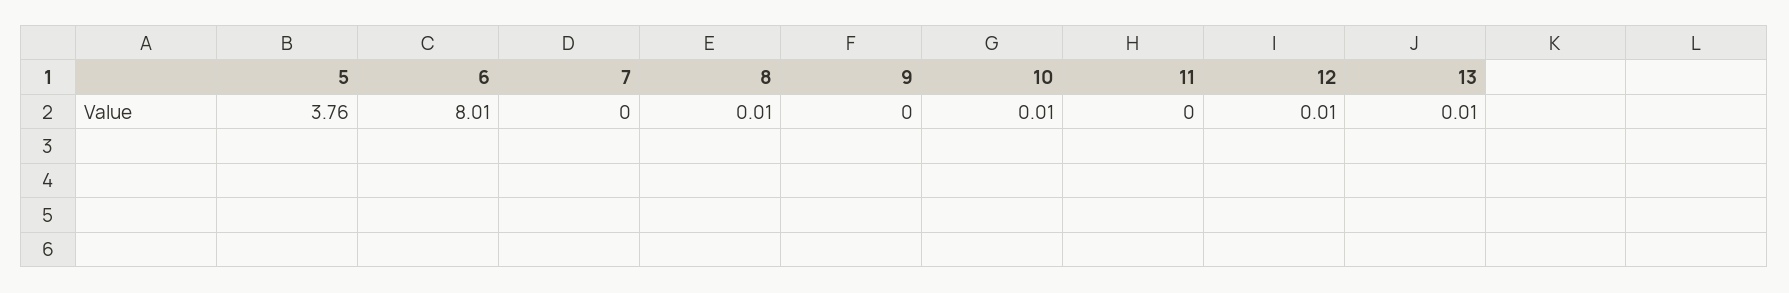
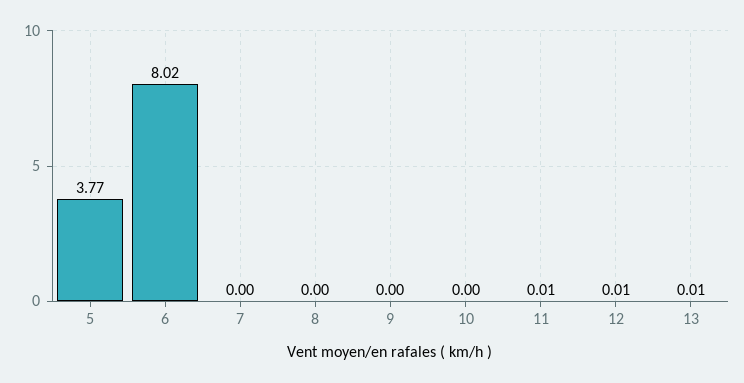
  {
-   "5": 3.76,
+   "5": 3.77,
-   "6": 8.01,
+   "6": 8.02,
    "7": 0,
-   "8": 0.01,
+   "8": 0,
    "9": 0,
-   "10": 0.01,
+   "10": 0,
-   "11": 0,
+   "11": 0.01,
    "12": 0.01,
    "13": 0.01
  }

